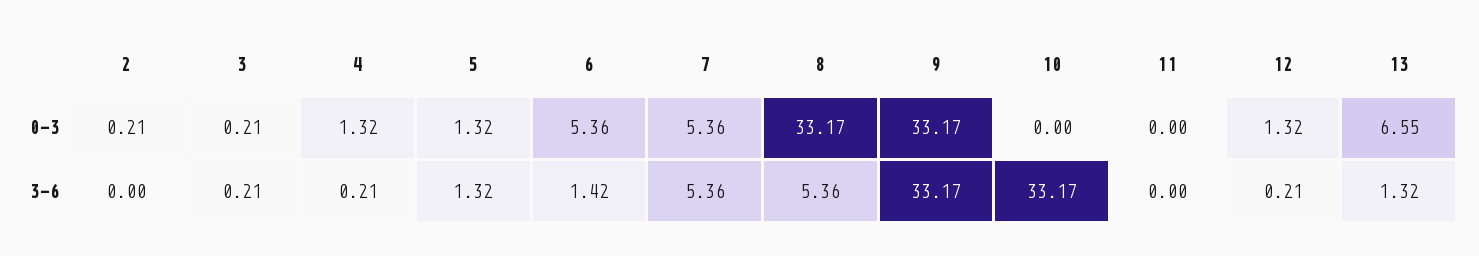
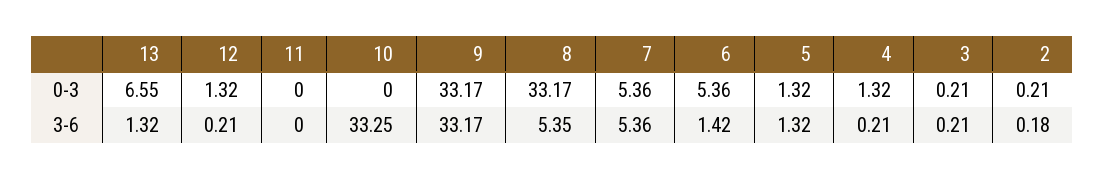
  {
    "2": {
      "0-3": 0.21,
-     "3-6": 0
+     "3-6": 0.18
    },
    "3": {
      "0-3": 0.21,
      "3-6": 0.21
    },
    "4": {
      "0-3": 1.32,
      "3-6": 0.21
    },
    "5": {
      "0-3": 1.32,
      "3-6": 1.32
    },
    "6": {
      "0-3": 5.36,
      "3-6": 1.42
    },
    "7": {
      "0-3": 5.36,
      "3-6": 5.36
    },
    "8": {
      "0-3": 33.17,
-     "3-6": 5.36
+     "3-6": 5.35
    },
    "9": {
      "0-3": 33.17,
      "3-6": 33.17
    },
    "10": {
      "0-3": 0,
-     "3-6": 33.17
+     "3-6": 33.25
    },
    "11": {
      "0-3": 0,
      "3-6": 0
    },
    "12": {
      "0-3": 1.32,
      "3-6": 0.21
    },
    "13": {
      "0-3": 6.55,
      "3-6": 1.32
    }
  }

